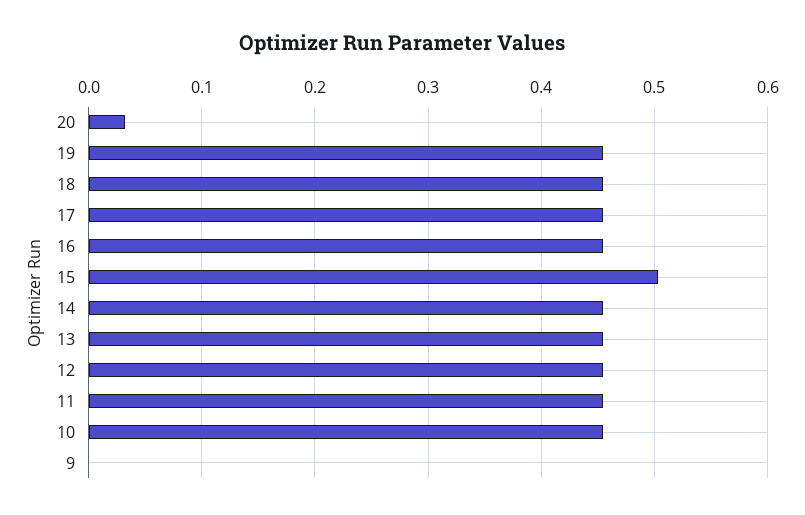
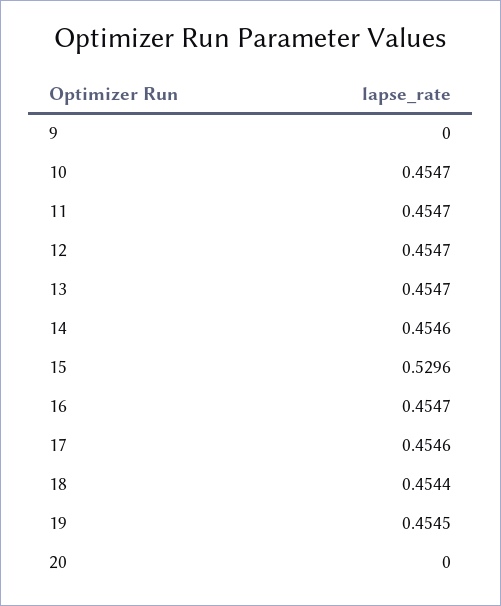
  {
-   "20": 0.03,
+   "20": 0,
    "19": 0.4545,
    "18": 0.4544,
    "17": 0.4546,
    "16": 0.4547,
-   "15": 0.5,
+   "15": 0.5296,
    "14": 0.4546,
    "13": 0.4547,
    "12": 0.4547,
    "11": 0.4547,
    "10": 0.4547,
    "9": 0
  }

